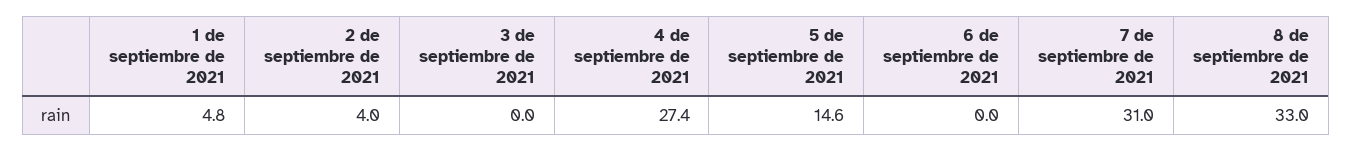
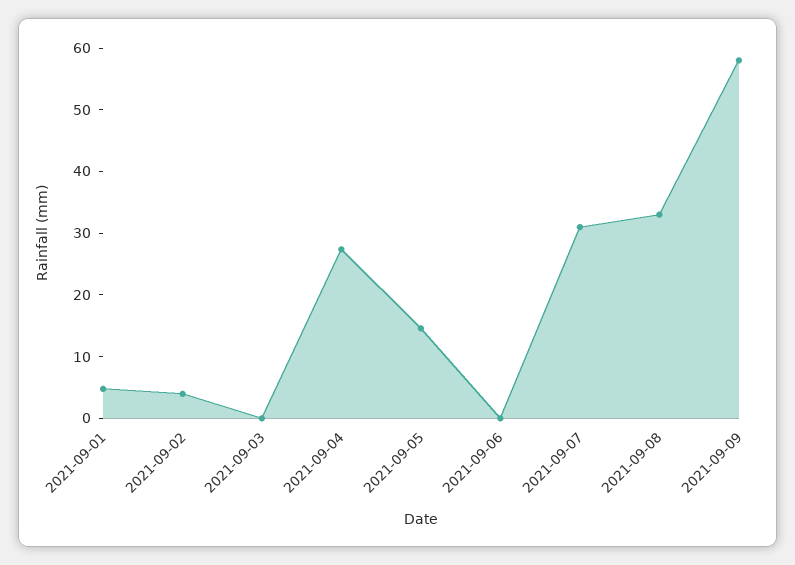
  {
    "1 de septiembre de 2021": 4.8,
    "2 de septiembre de 2021": 4,
    "3 de septiembre de 2021": 0,
    "4 de septiembre de 2021": 27.4,
    "5 de septiembre de 2021": 14.6,
    "6 de septiembre de 2021": 0,
    "7 de septiembre de 2021": 31,
-   "8 de septiembre de 2021": 33
+   "8 de septiembre de 2021": 33,
+   "2021-09-09": 58
  }

